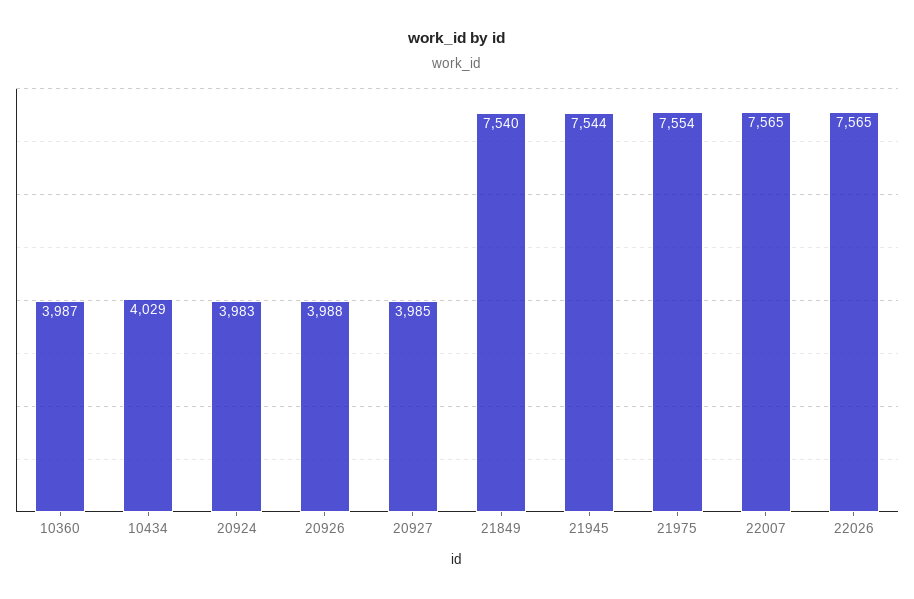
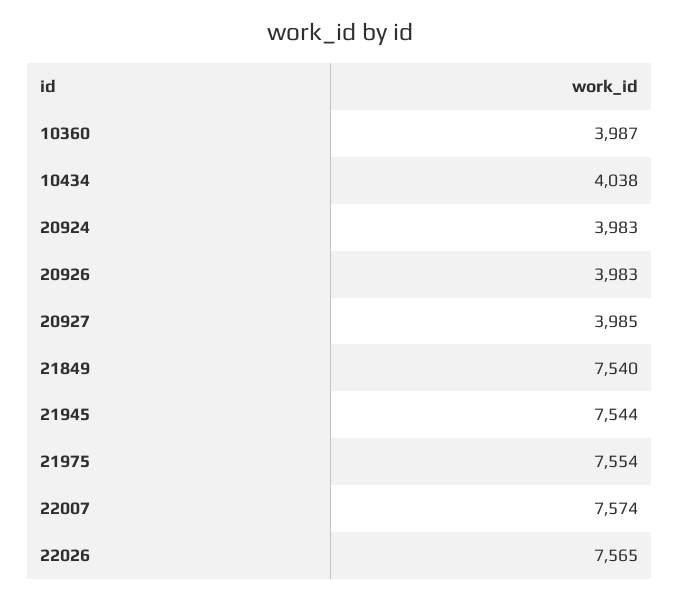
  {
    "10360": 3987,
-   "10434": 4029,
+   "10434": 4038,
    "20924": 3983,
-   "20926": 3988,
+   "20926": 3983,
    "20927": 3985,
    "21849": 7540,
    "21945": 7544,
    "21975": 7554,
-   "22007": 7565,
+   "22007": 7574,
    "22026": 7565
  }

